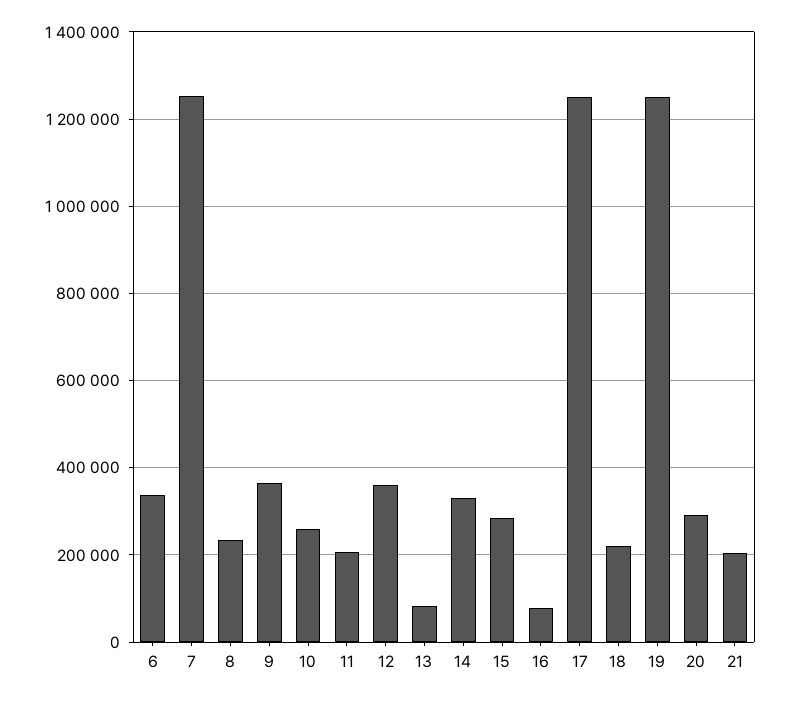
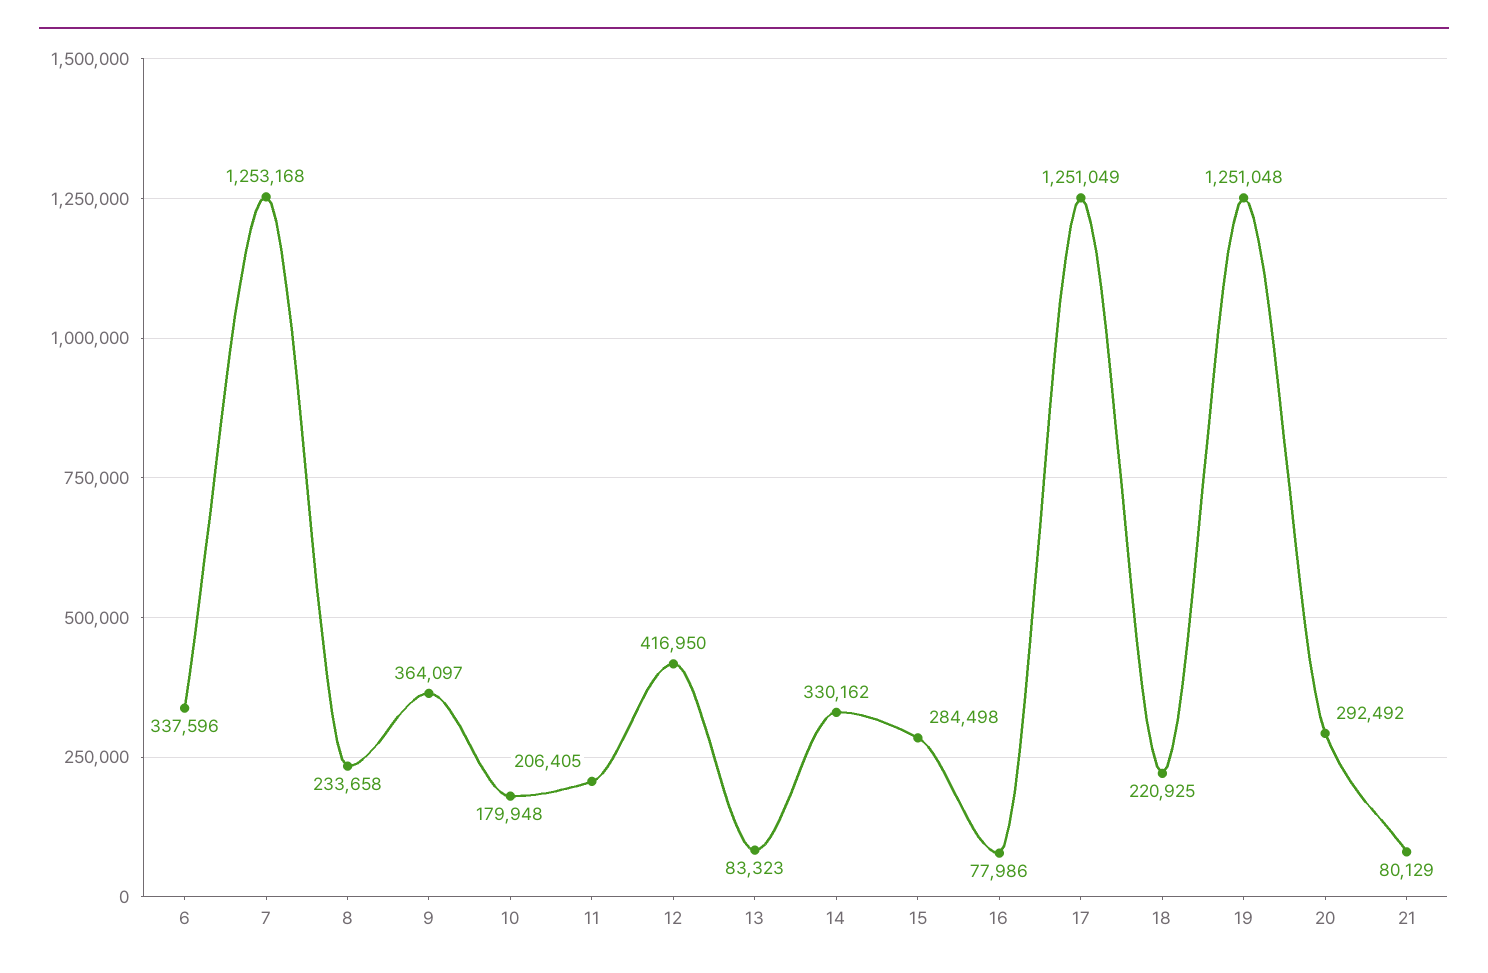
  {
    "6": 337596,
    "7": 1253168,
    "8": 233658,
    "9": 364097,
-   "10": 260000,
+   "10": 179948,
    "11": 206405,
-   "12": 360000,
+   "12": 416950,
    "13": 83323,
    "14": 330162,
    "15": 284498,
    "16": 77986,
    "17": 1251049,
    "18": 220925,
    "19": 1251048,
    "20": 292492,
-   "21": 200000
+   "21": 80129
  }

